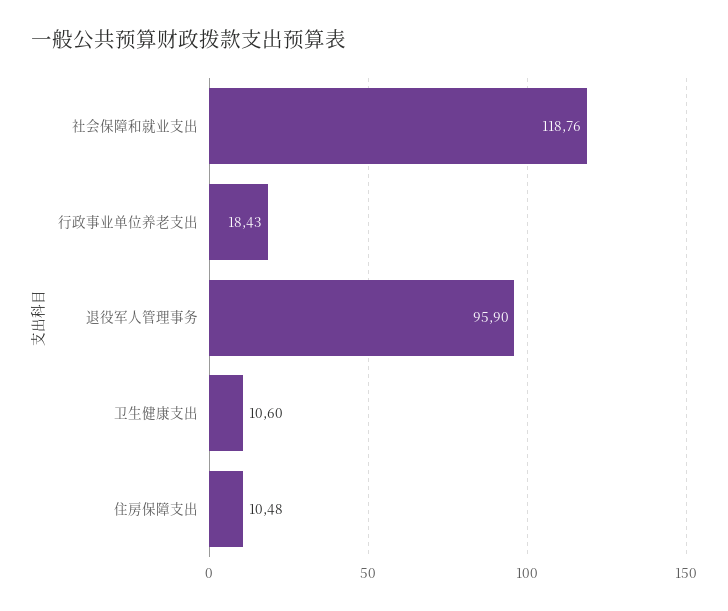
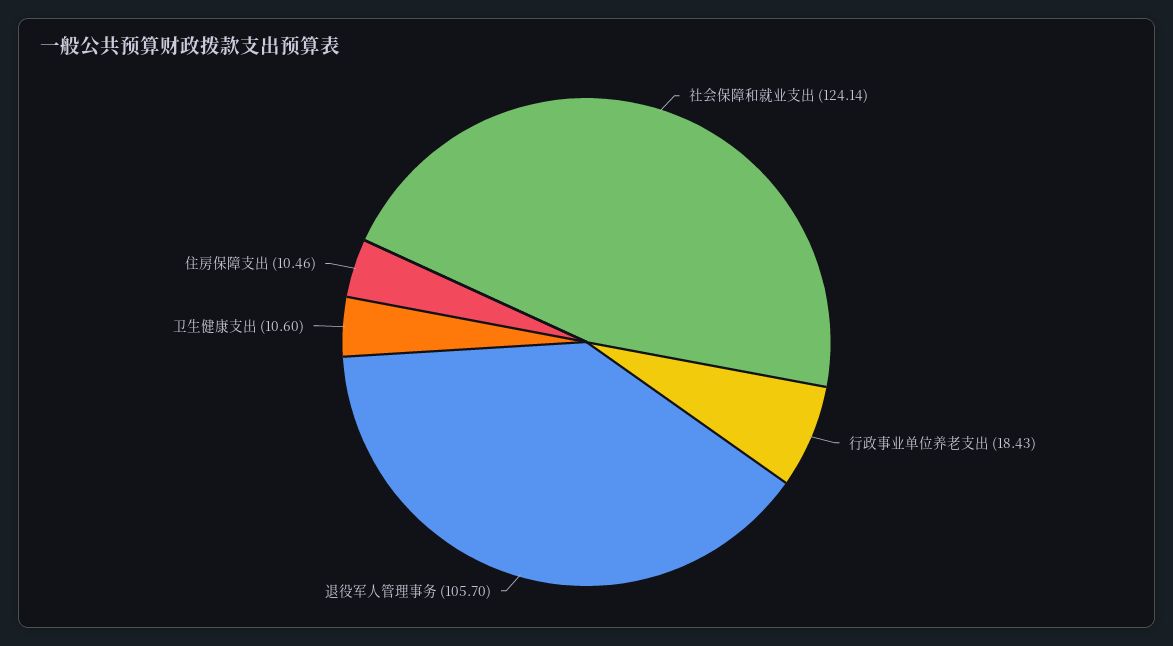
  {
-   "社会保障和就业支出": 118.76,
+   "社会保障和就业支出": 124.14,
    "行政事业单位养老支出": 18.43,
-   "退役军人管理事务": 95.9,
+   "退役军人管理事务": 105.7,
    "卫生健康支出": 10.6,
-   "住房保障支出": 10.48
+   "住房保障支出": 10.46
  }

